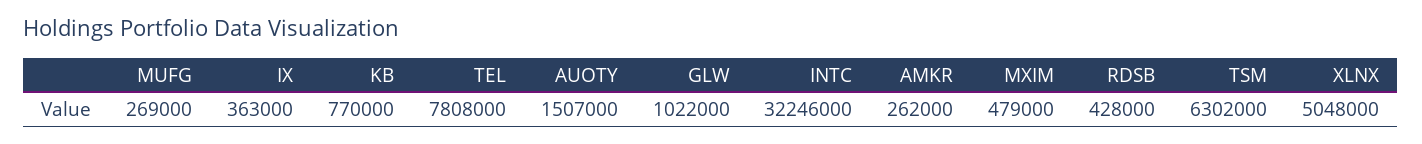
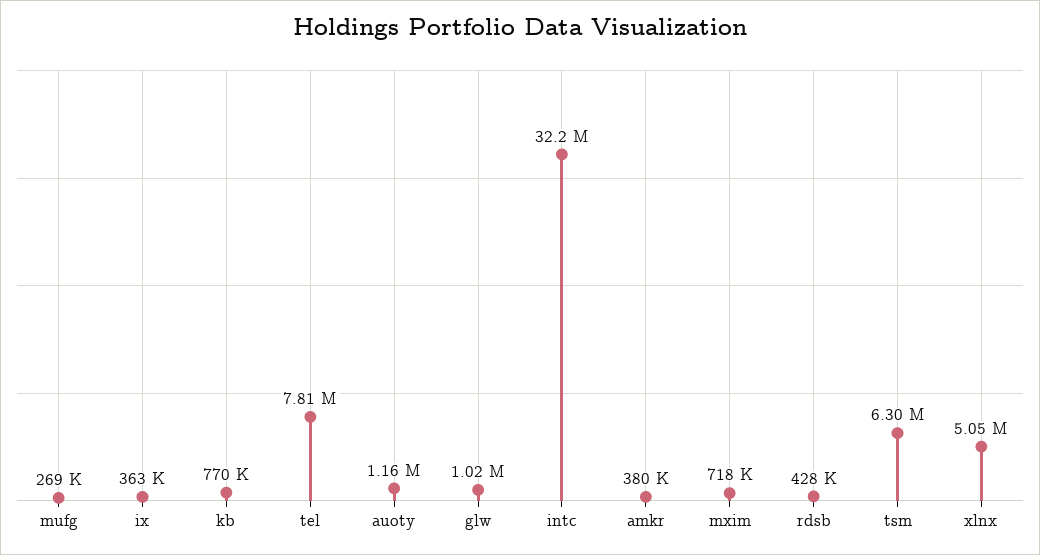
  {
    "MUFG": 269000,
    "IX": 363000,
    "KB": 770000,
    "TEL": 7808000,
-   "AUOTY": 1507000,
+   "AUOTY": 1160000,
    "GLW": 1022000,
    "INTC": 32246000,
-   "AMKR": 262000,
+   "AMKR": 380000,
-   "MXIM": 479000,
+   "MXIM": 718000,
    "RDSB": 428000,
    "TSM": 6302000,
    "XLNX": 5048000
  }

